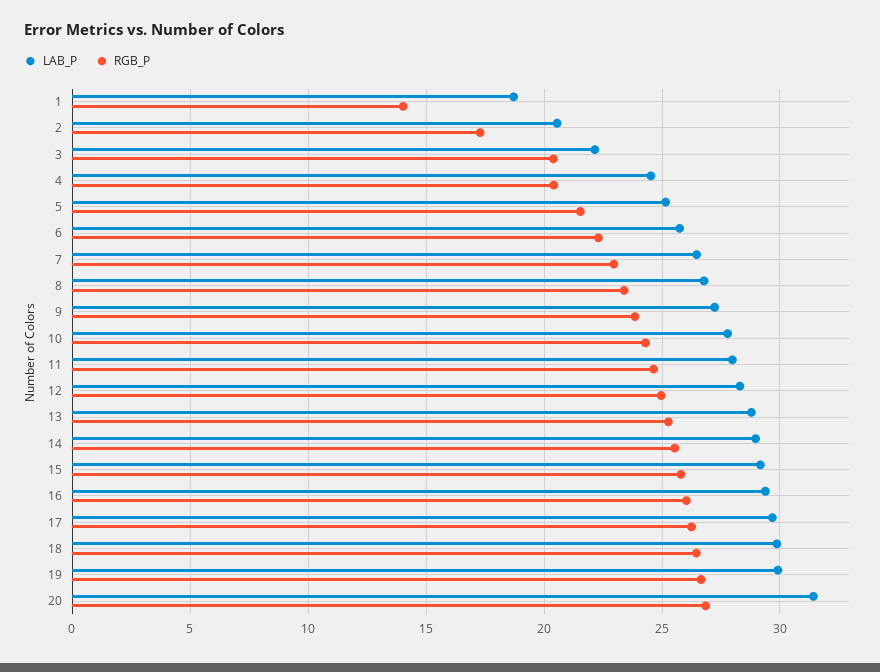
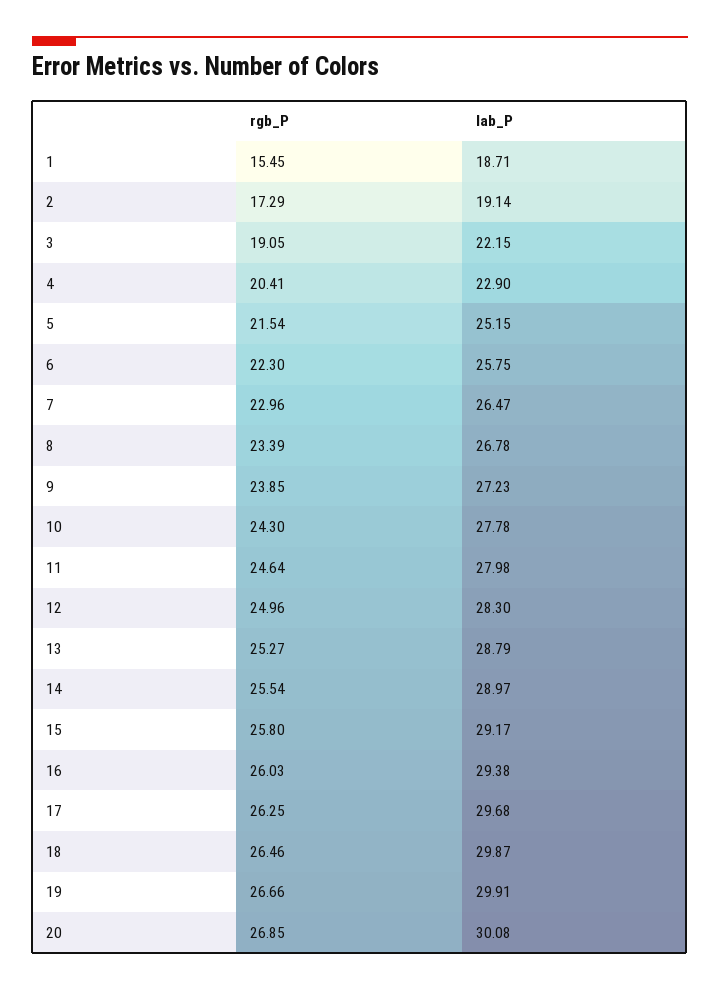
  {
    "LAB_P": {
      "1": 18.71,
-     "2": 20.5,
+     "2": 19.14,
      "3": 22.15,
-     "4": 24.5,
+     "4": 22.9,
      "5": 25.15,
      "6": 25.75,
      "7": 26.47,
      "8": 26.78,
      "9": 27.23,
      "10": 27.78,
      "11": 27.98,
      "12": 28.3,
      "13": 28.79,
      "14": 28.97,
      "15": 29.17,
      "16": 29.38,
      "17": 29.68,
      "18": 29.87,
      "19": 29.91,
-     "20": 31.5
+     "20": 30.08
    },
    "RGB_P": {
-     "1": 14,
+     "1": 15.45,
      "2": 17.29,
-     "3": 20.5,
+     "3": 19.05,
      "4": 20.41,
      "5": 21.54,
      "6": 22.3,
      "7": 22.96,
      "8": 23.39,
      "9": 23.85,
      "10": 24.3,
      "11": 24.64,
      "12": 24.96,
      "13": 25.27,
      "14": 25.54,
      "15": 25.8,
      "16": 26.03,
      "17": 26.25,
      "18": 26.46,
      "19": 26.66,
      "20": 26.85
    }
  }

